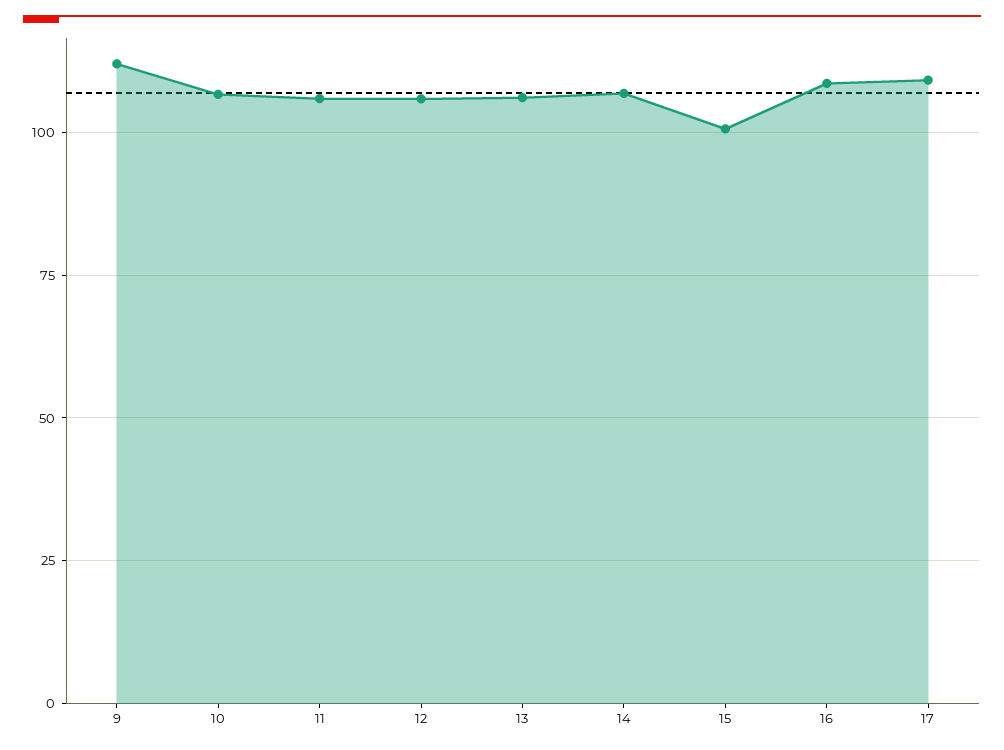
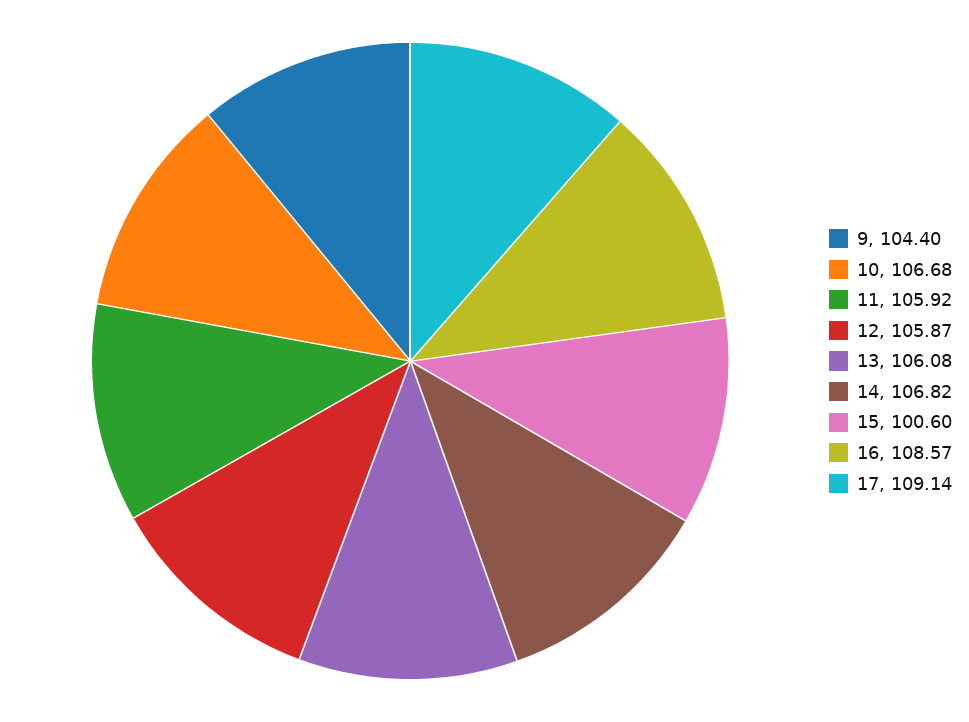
  {
-   "9": 112.5,
+   "9": 104.4,
    "10": 106.68,
    "11": 105.92,
    "12": 105.87,
    "13": 106.08,
    "14": 106.82,
    "15": 100.6,
    "16": 108.57,
    "17": 109.14
  }

